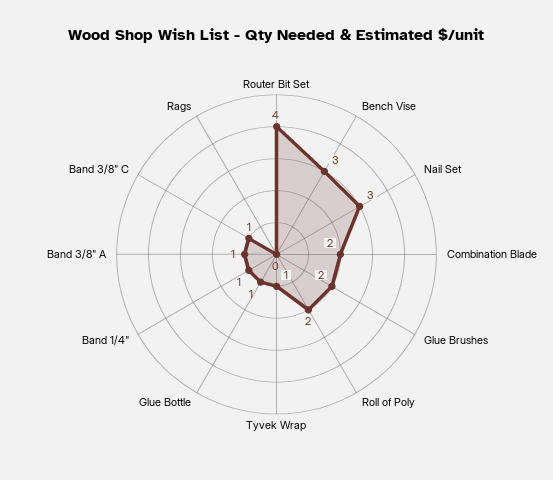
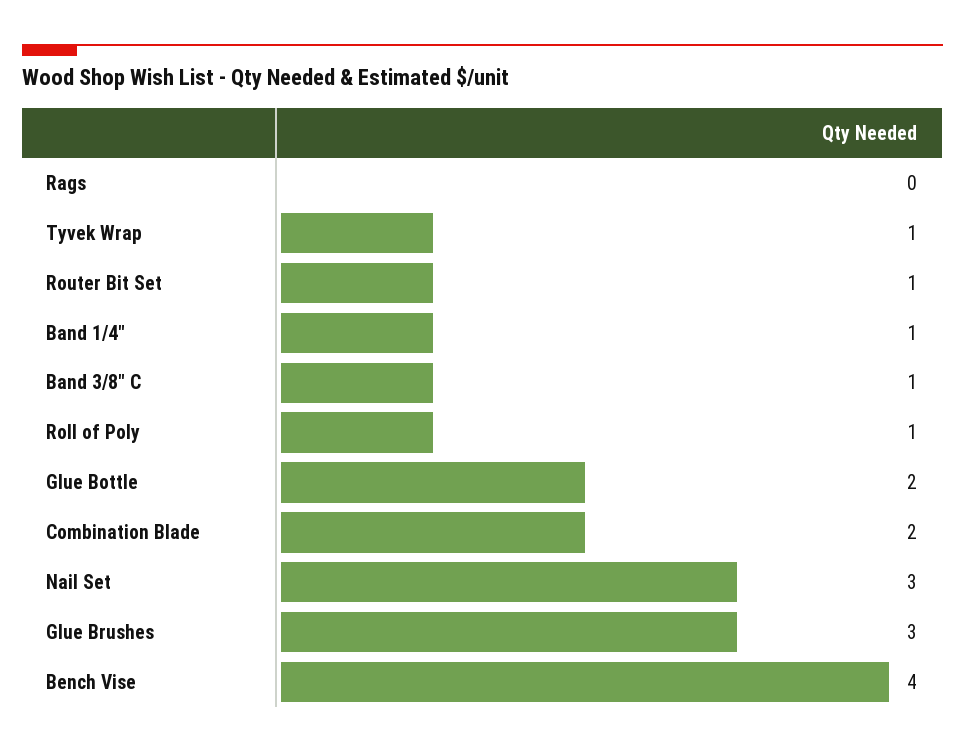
  {
-   "Router Bit Set": 4,
+   "Router Bit Set": 1,
-   "Bench Vise": 3,
+   "Bench Vise": 4,
    "Nail Set": 3,
    "Combination Blade": 2,
-   "Glue Brushes": 2,
+   "Glue Brushes": 3,
-   "Roll of Poly": 2,
+   "Roll of Poly": 1,
    "Tyvek Wrap": 1,
-   "Glue Bottle": 1,
+   "Glue Bottle": 2,
    "Band 1/4\"": 1,
-   "Band 3/8\" A": 1,
    "Band 3/8\" C": 1,
    "Rags": 0
  }

